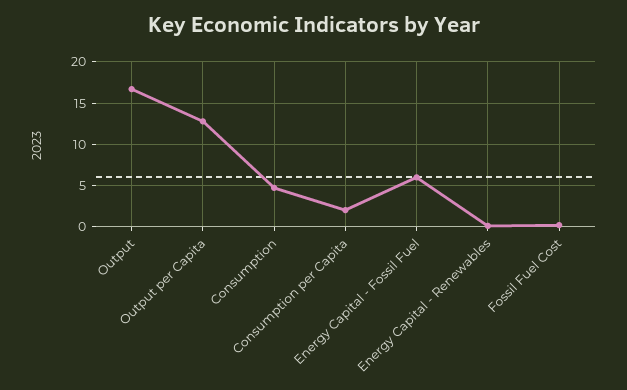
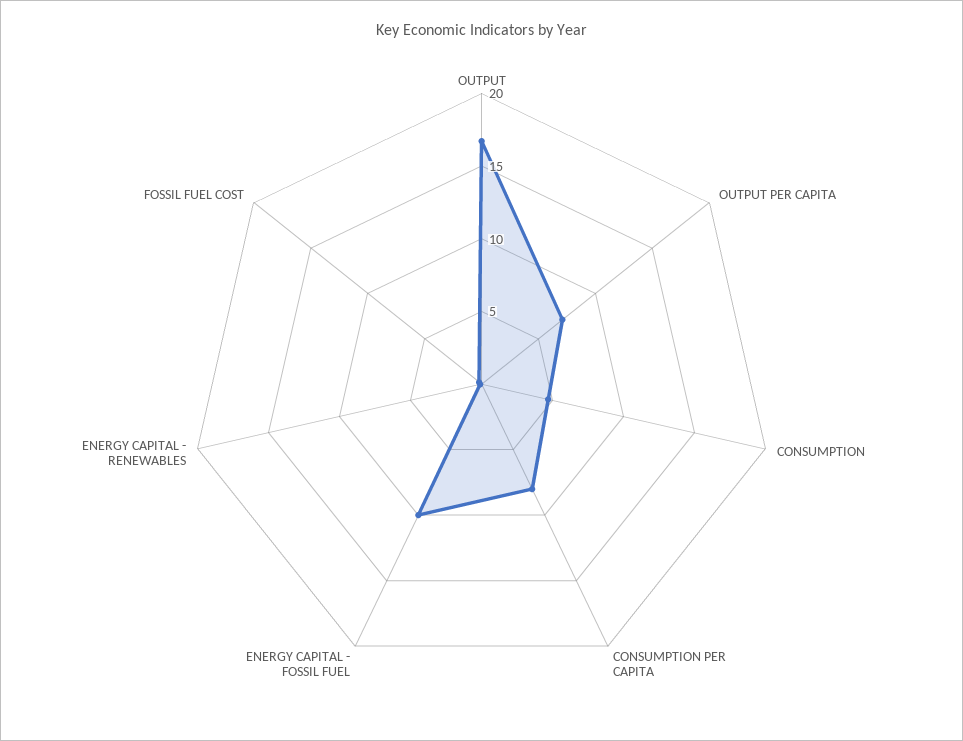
  {
    "Output": 17,
-   "Output per Capita": 13,
+   "Output per Capita": 7,
    "Consumption": 5,
-   "Consumption per Capita": 2,
+   "Consumption per Capita": 8,
-   "Energy Capital - Fossil Fuel": 6,
+   "Energy Capital - Fossil Fuel": 10,
    "Energy Capital - Renewables": 0,
    "Fossil Fuel Cost": 0
  }

